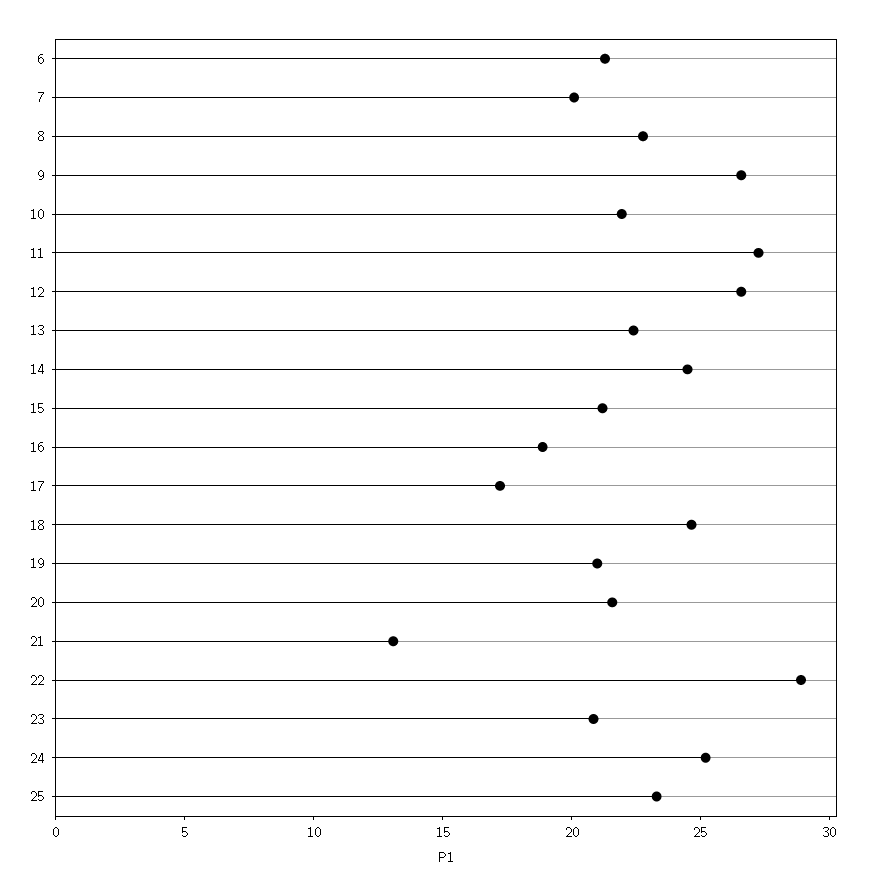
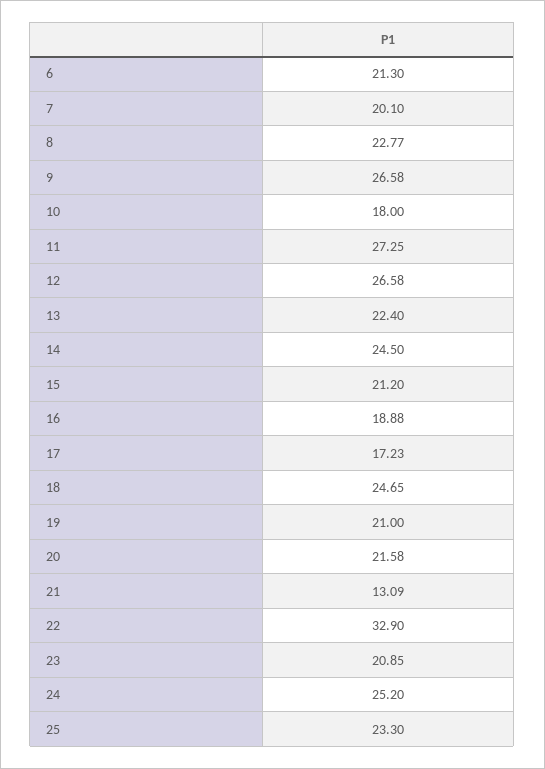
  {
    "6": 21.3,
    "7": 20.1,
    "8": 22.77,
    "9": 26.58,
-   "10": 22,
+   "10": 18,
    "11": 27.25,
    "12": 26.58,
    "13": 22.4,
    "14": 24.5,
    "15": 21.2,
    "16": 18.88,
    "17": 17.23,
    "18": 24.65,
    "19": 21,
    "20": 21.58,
    "21": 13.09,
-   "22": 29,
+   "22": 32.9,
    "23": 20.85,
    "24": 25.2,
    "25": 23.3
  }

